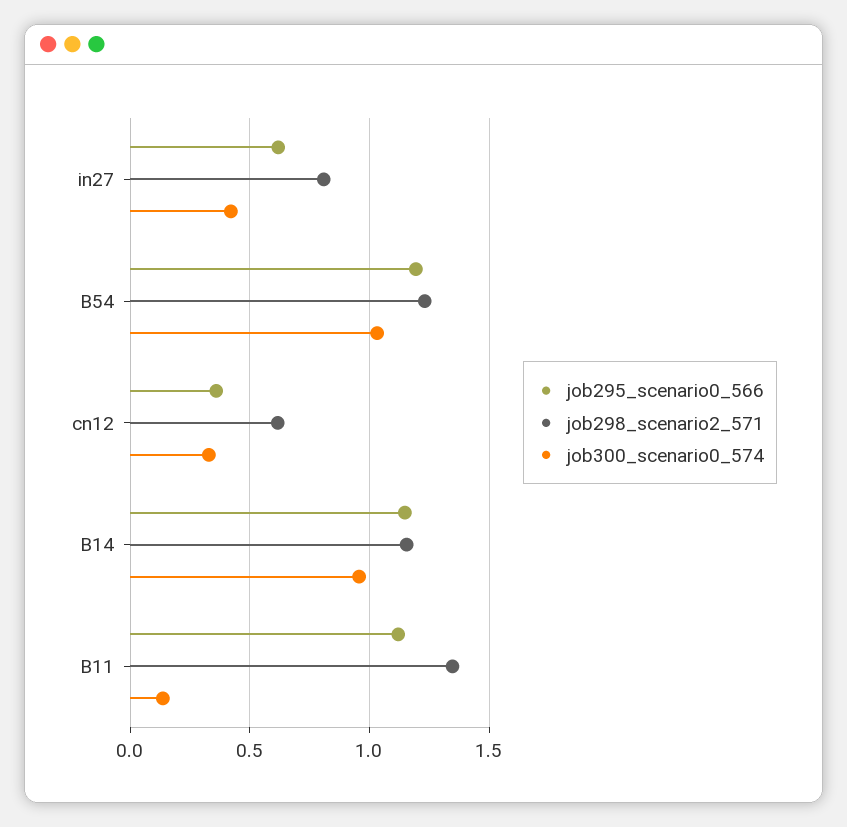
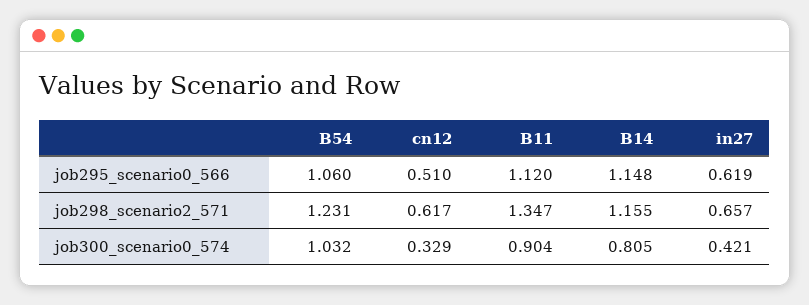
  {
    "job295_scenario0_566": {
      "in27": 0.619,
-     "B54": 1.2,
+     "B54": 1.06,
-     "cn12": 0.35,
+     "cn12": 0.51,
      "B14": 1.148,
      "B11": 1.12
    },
    "job298_scenario2_571": {
-     "in27": 0.8,
+     "in27": 0.657,
      "B54": 1.231,
      "cn12": 0.617,
      "B14": 1.155,
      "B11": 1.347
    },
    "job300_scenario0_574": {
      "in27": 0.421,
      "B54": 1.032,
      "cn12": 0.329,
-     "B14": 0.95,
+     "B14": 0.805,
-     "B11": 0.15
+     "B11": 0.904
    }
  }

